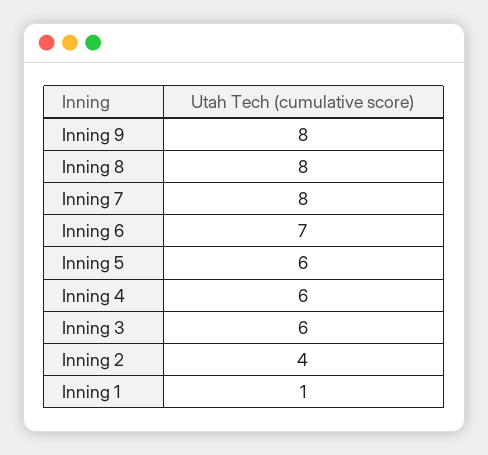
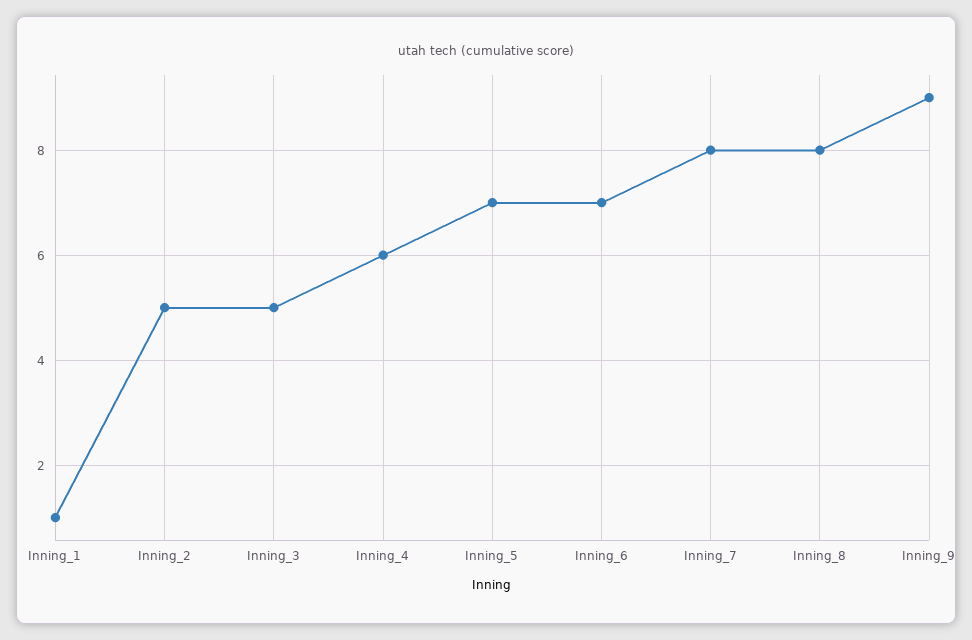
  {
-   "Inning 9": 8,
+   "Inning 9": 9,
    "Inning 8": 8,
    "Inning 7": 8,
    "Inning 6": 7,
-   "Inning 5": 6,
+   "Inning 5": 7,
    "Inning 4": 6,
-   "Inning 3": 6,
+   "Inning 3": 5,
-   "Inning 2": 4,
+   "Inning 2": 5,
    "Inning 1": 1
  }

